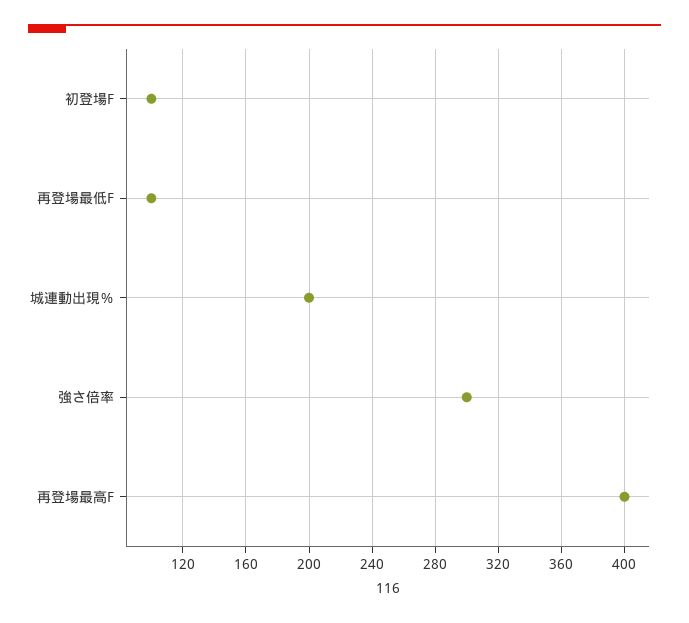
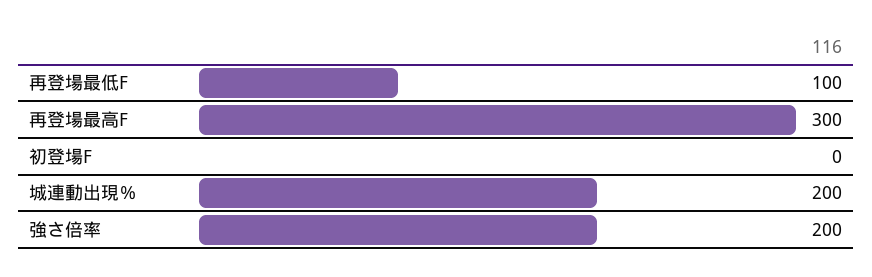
  {
-   "初登場F": 100,
+   "初登場F": 0,
    "再登場最低F": 100,
    "城連動出現％": 200,
-   "強さ倍率": 300,
+   "強さ倍率": 200,
-   "再登場最高F": 400
+   "再登場最高F": 300
  }

